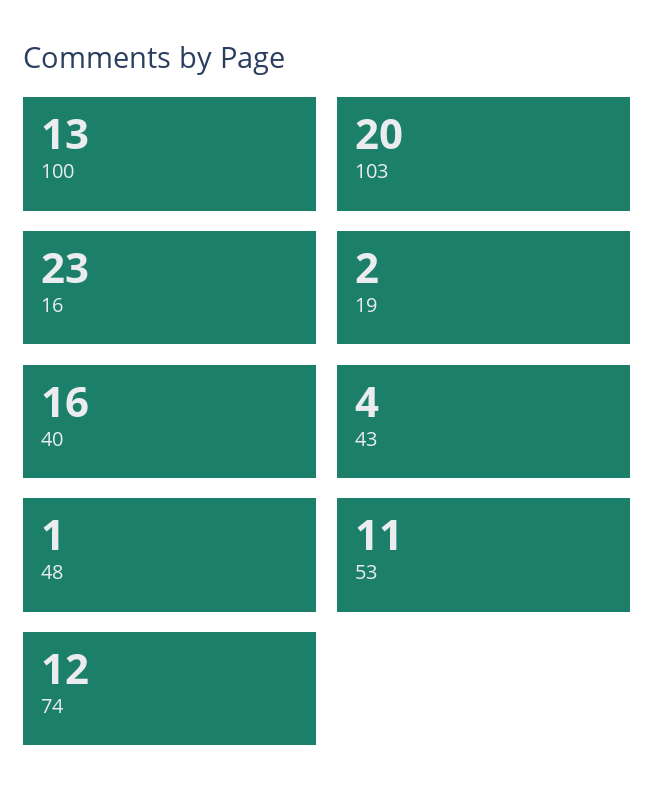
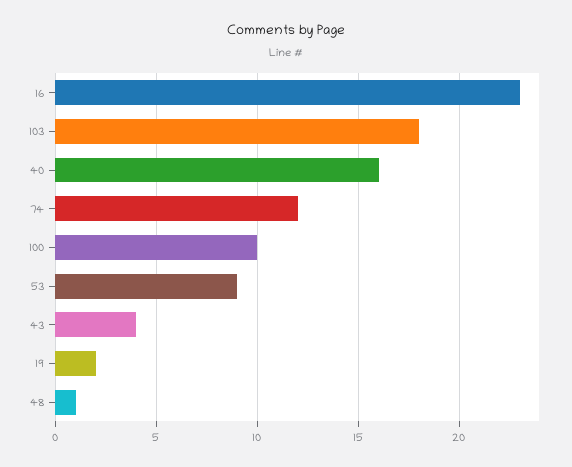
  {
-   "100": 13,
+   "100": 10,
-   "103": 20,
+   "103": 18,
    "16": 23,
    "19": 2,
    "40": 16,
    "43": 4,
    "48": 1,
-   "53": 11,
+   "53": 9,
    "74": 12
  }

